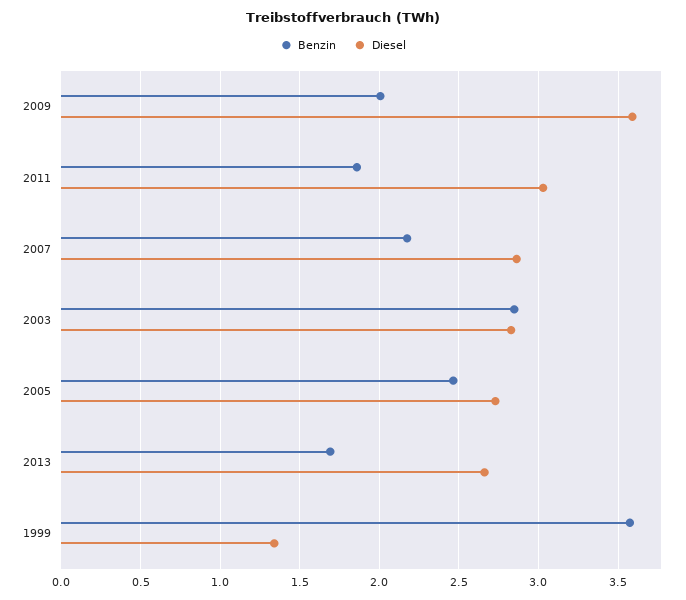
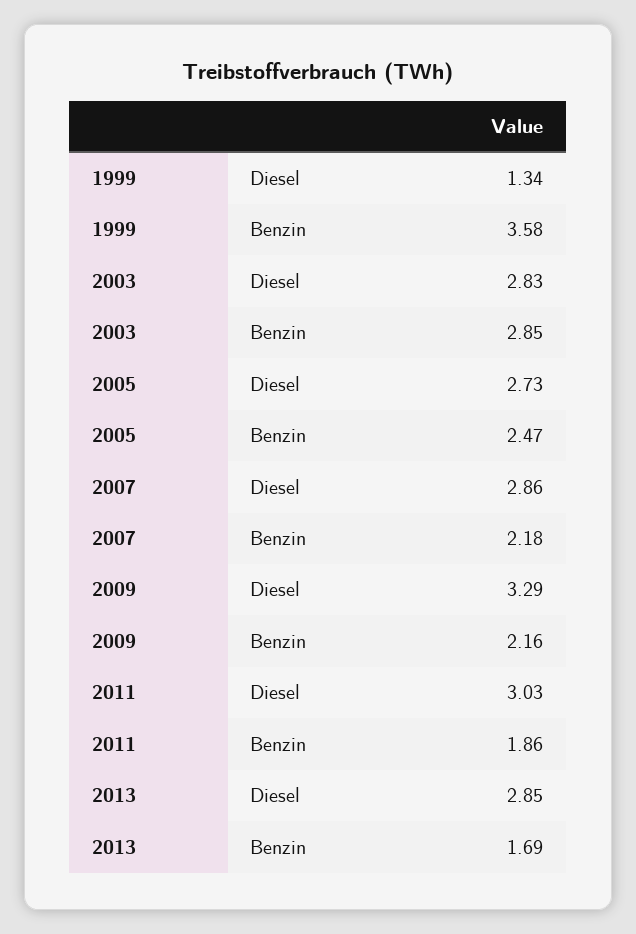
  {
    "Benzin": {
-     "2009": 2,
+     "2009": 2.16,
      "2011": 1.86,
      "2007": 2.18,
      "2003": 2.85,
      "2005": 2.47,
      "2013": 1.69,
      "1999": 3.58
    },
    "Diesel": {
-     "2009": 3.6,
+     "2009": 3.29,
      "2011": 3.03,
      "2007": 2.86,
      "2003": 2.83,
      "2005": 2.73,
-     "2013": 2.65,
+     "2013": 2.85,
      "1999": 1.34
    }
  }

